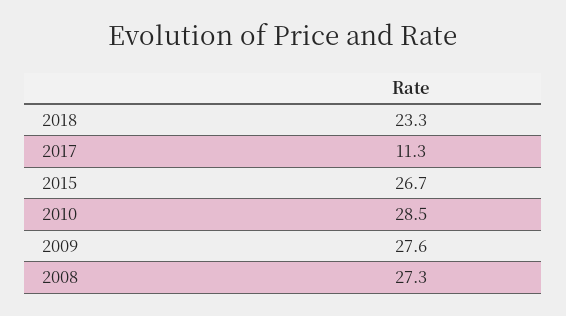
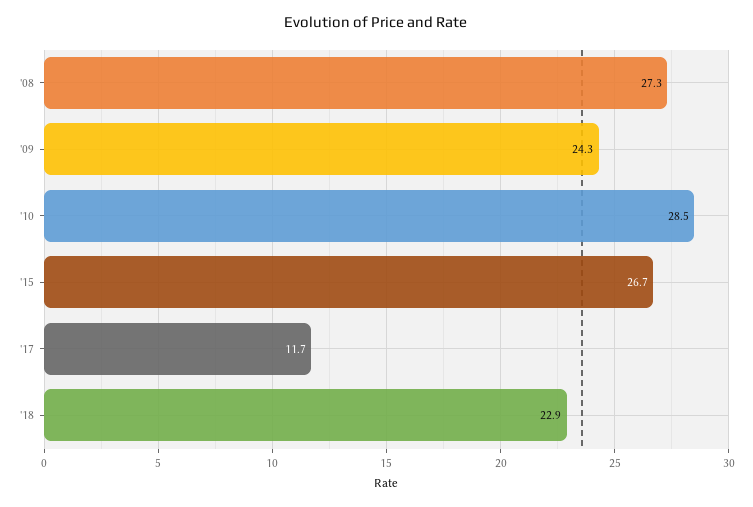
  {
-   "2018": 23.3,
+   "2018": 22.9,
-   "2017": 11.3,
+   "2017": 11.7,
    "2015": 26.7,
    "2010": 28.5,
-   "2009": 27.6,
+   "2009": 24.3,
    "2008": 27.3
  }

